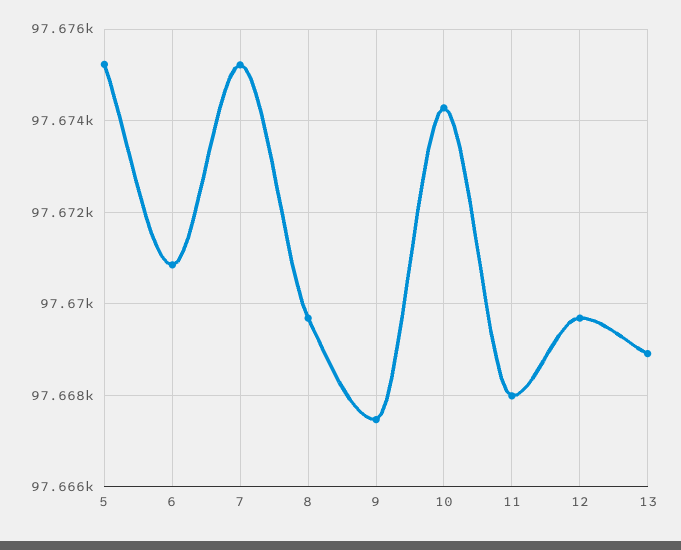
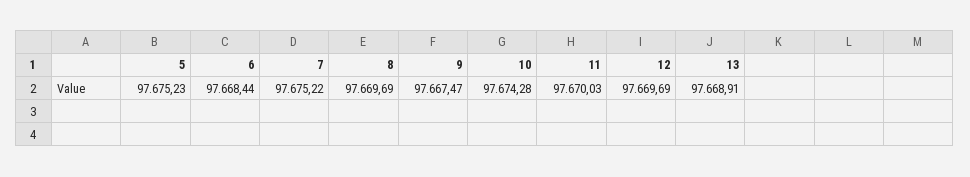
  {
    "5": 97675.23,
-   "6": 97670.8,
+   "6": 97668.44,
    "7": 97675.22,
    "8": 97669.69,
    "9": 97667.47,
    "10": 97674.28,
-   "11": 97668,
+   "11": 97670.03,
    "12": 97669.69,
    "13": 97668.91
  }

